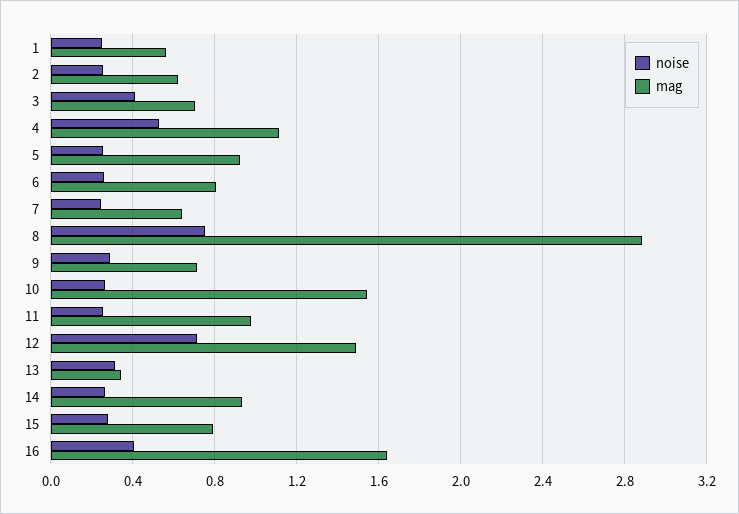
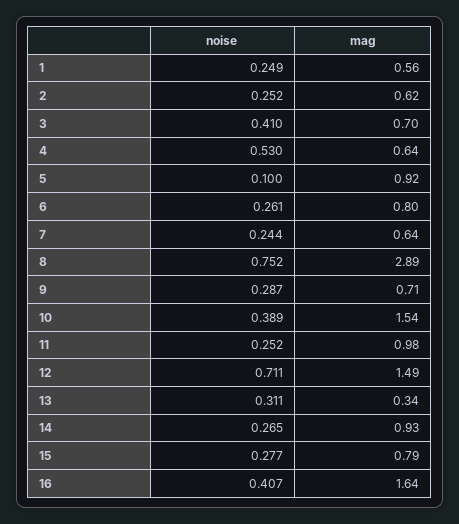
  {
    "noise": {
      "1": 0.249,
      "2": 0.252,
      "3": 0.41,
      "4": 0.53,
-     "5": 0.25,
+     "5": 0.1,
      "6": 0.261,
      "7": 0.244,
      "8": 0.752,
      "9": 0.287,
-     "10": 0.25,
+     "10": 0.389,
      "11": 0.252,
      "12": 0.711,
      "13": 0.311,
      "14": 0.265,
      "15": 0.277,
      "16": 0.407
    },
    "mag": {
      "1": 0.56,
      "2": 0.62,
      "3": 0.7,
-     "4": 1.1,
+     "4": 0.64,
      "5": 0.92,
      "6": 0.8,
      "7": 0.64,
      "8": 2.89,
      "9": 0.71,
      "10": 1.54,
      "11": 0.98,
      "12": 1.49,
      "13": 0.34,
      "14": 0.93,
      "15": 0.79,
      "16": 1.64
    }
  }

